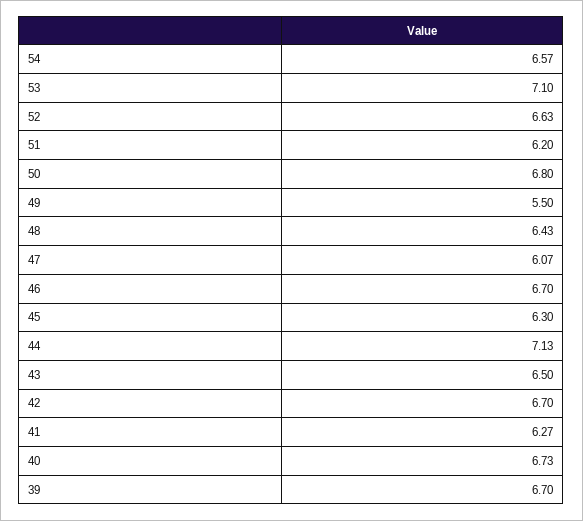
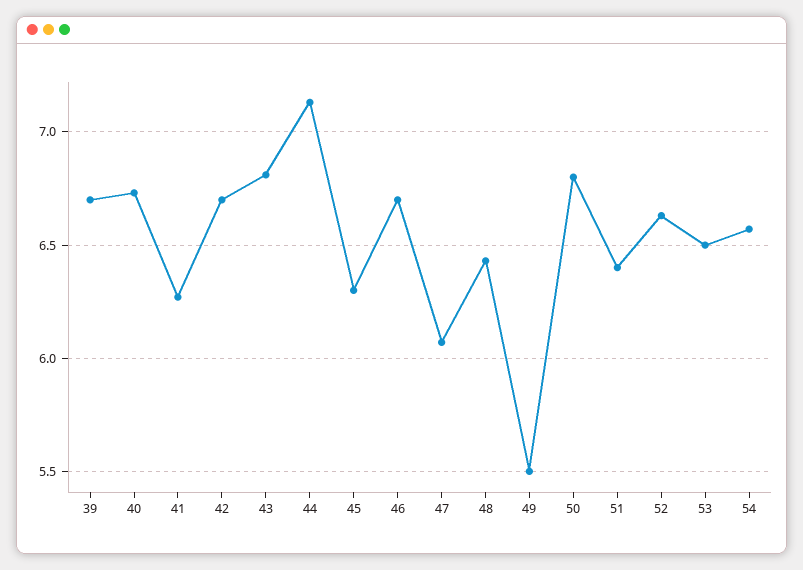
  {
    "54": 6.57,
-   "53": 7.1,
+   "53": 6.5,
    "52": 6.63,
-   "51": 6.2,
+   "51": 6.4,
    "50": 6.8,
    "49": 5.5,
    "48": 6.43,
    "47": 6.07,
    "46": 6.7,
    "45": 6.3,
    "44": 7.13,
-   "43": 6.5,
+   "43": 6.8,
    "42": 6.7,
    "41": 6.27,
    "40": 6.73,
    "39": 6.7
  }

